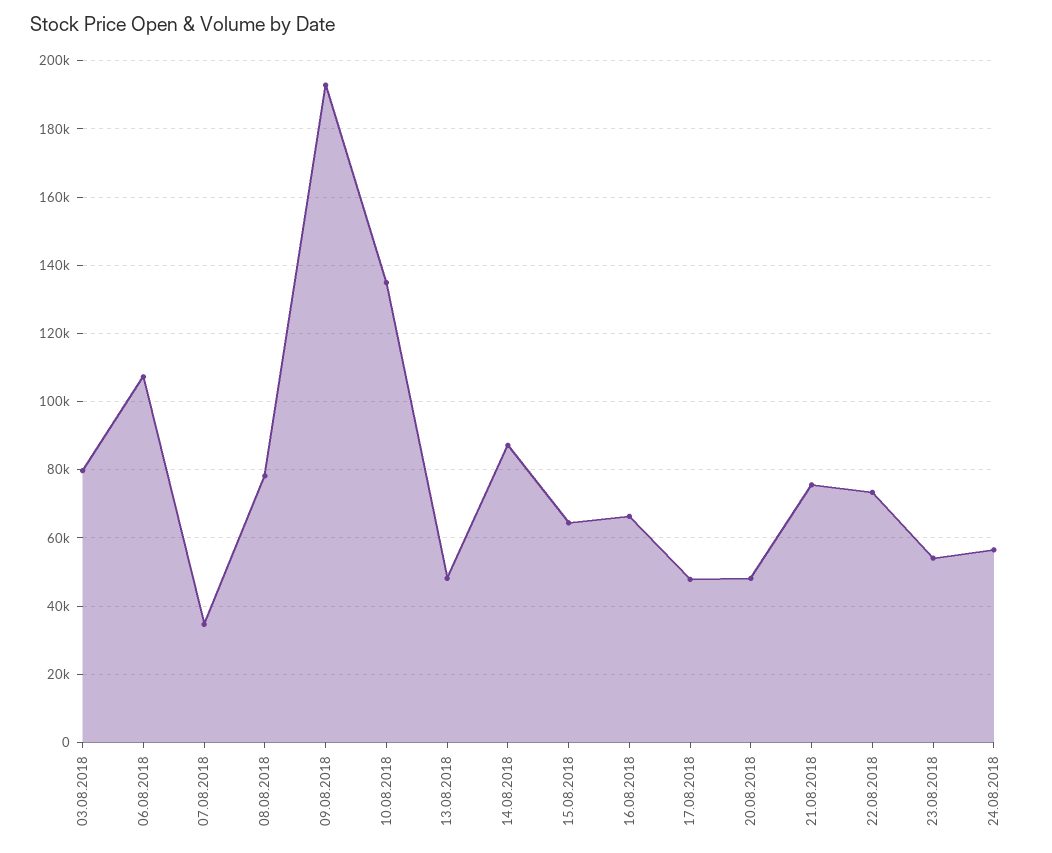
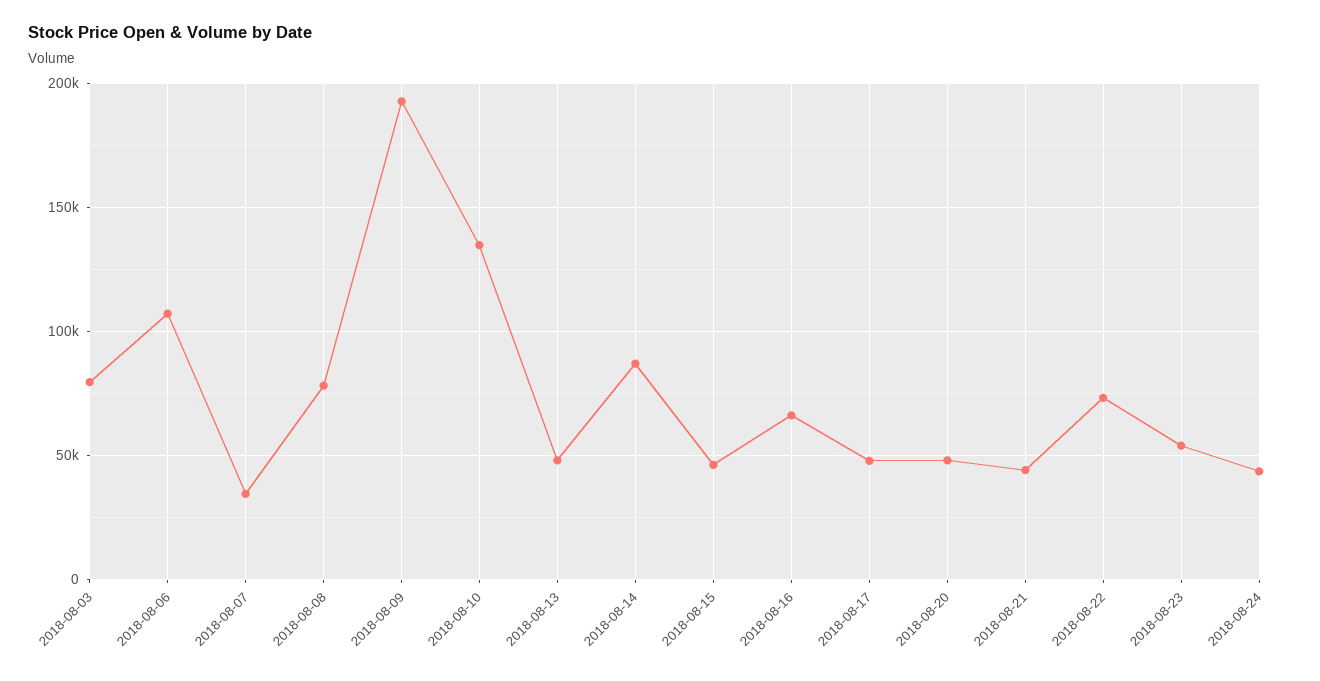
  {
    "03.08.2018": 80000,
    "06.08.2018": 108000,
    "07.08.2018": 34000,
    "08.08.2018": 78000,
    "09.08.2018": 192000,
    "10.08.2018": 134000,
    "13.08.2018": 48000,
    "14.08.2018": 88000,
-   "15.08.2018": 64000,
+   "15.08.2018": 45000,
    "16.08.2018": 66000,
    "17.08.2018": 48000,
    "20.08.2018": 48000,
-   "21.08.2018": 76000,
+   "21.08.2018": 45000,
    "22.08.2018": 74000,
    "23.08.2018": 54000,
-   "24.08.2018": 56000
+   "24.08.2018": 45000
  }

